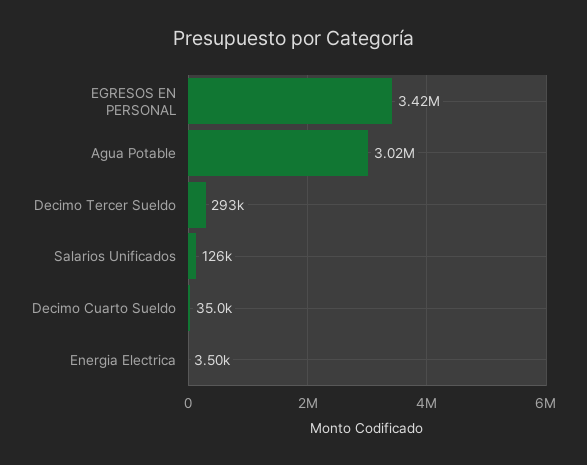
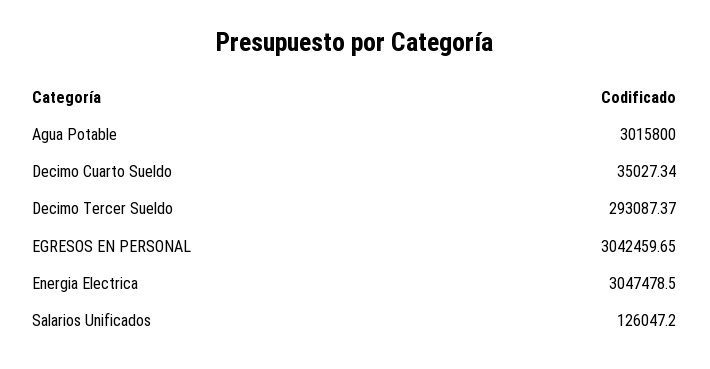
  {
-   "EGRESOS EN PERSONAL": 3420000,
+   "EGRESOS EN PERSONAL": 3042459.65,
    "Agua Potable": 3015800,
    "Decimo Tercer Sueldo": 293087.37,
    "Salarios Unificados": 126047.2,
    "Decimo Cuarto Sueldo": 35027.34,
-   "Energia Electrica": 3500
+   "Energia Electrica": 3047478.5
  }

